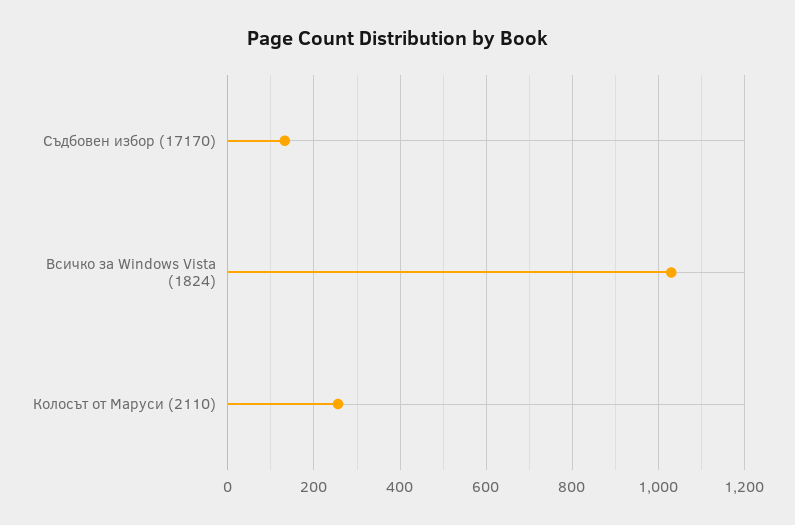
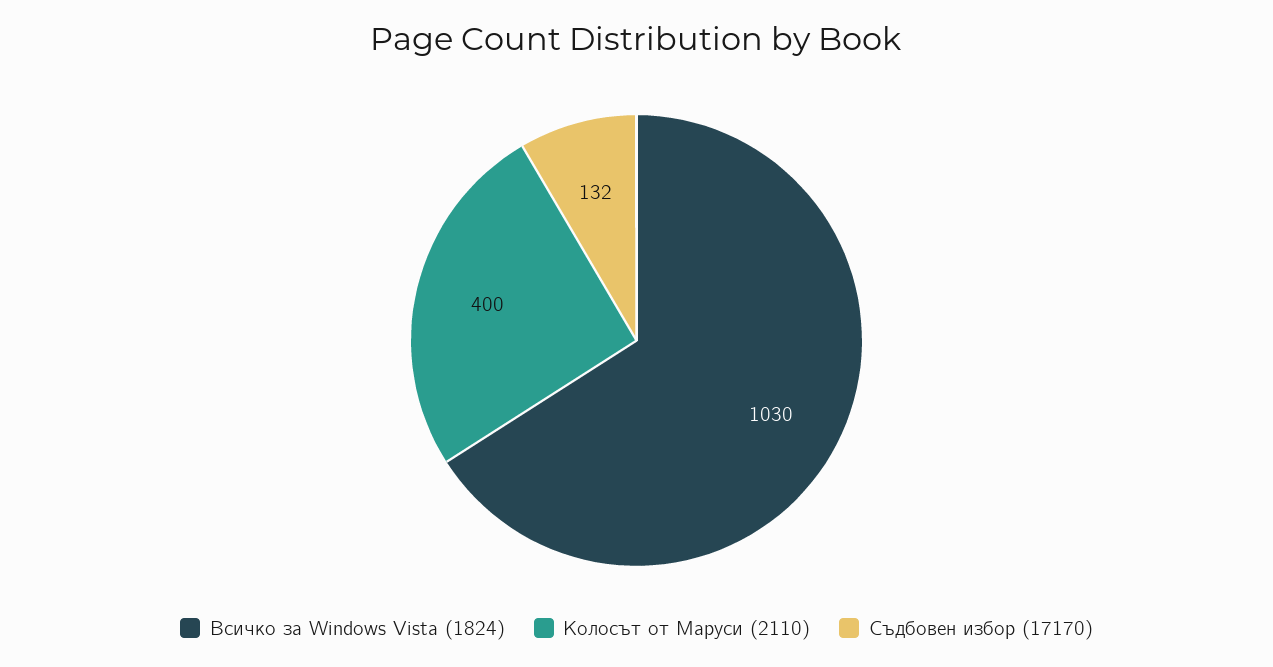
  {
    "Съдбовен избор (17170)": 132,
    "Всичко за Windows Vista (1824)": 1030,
-   "Колосът от Маруси (2110)": 260
+   "Колосът от Маруси (2110)": 400
  }

